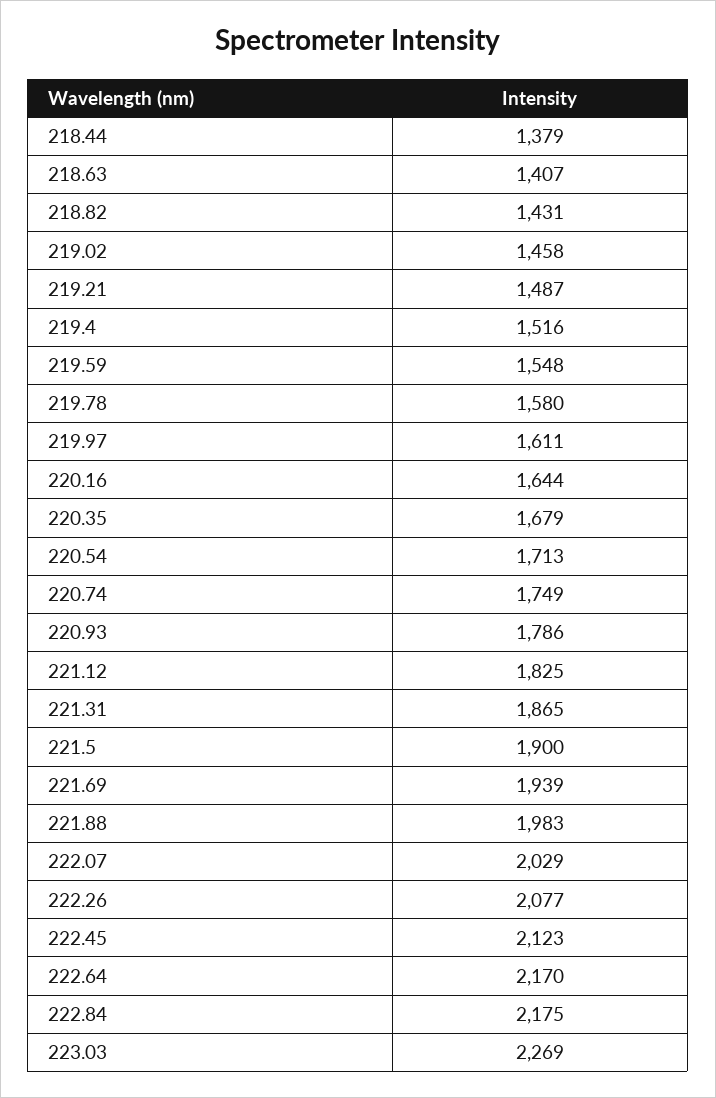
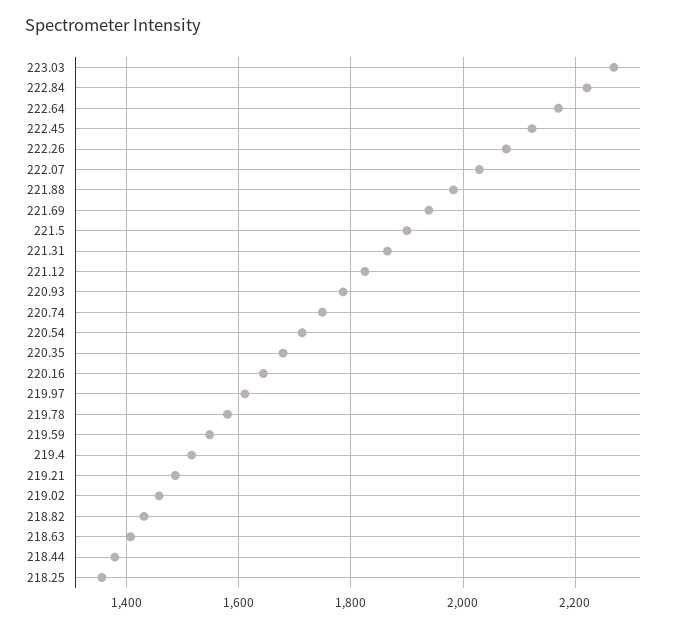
  {
    "218.44": 1379,
    "218.63": 1407,
    "218.82": 1431,
    "219.02": 1458,
    "219.21": 1487,
    "219.4": 1516,
    "219.59": 1548,
    "219.78": 1580,
    "219.97": 1611,
    "220.16": 1644,
    "220.35": 1679,
    "220.54": 1713,
    "220.74": 1749,
    "220.93": 1786,
    "221.12": 1825,
    "221.31": 1865,
    "221.5": 1900,
    "221.69": 1939,
    "221.88": 1983,
    "222.07": 2029,
    "222.26": 2077,
    "222.45": 2123,
    "222.64": 2170,
-   "222.84": 2175,
+   "222.84": 2220,
-   "223.03": 2269
+   "223.03": 2269,
+   "218.25": 1360
  }

